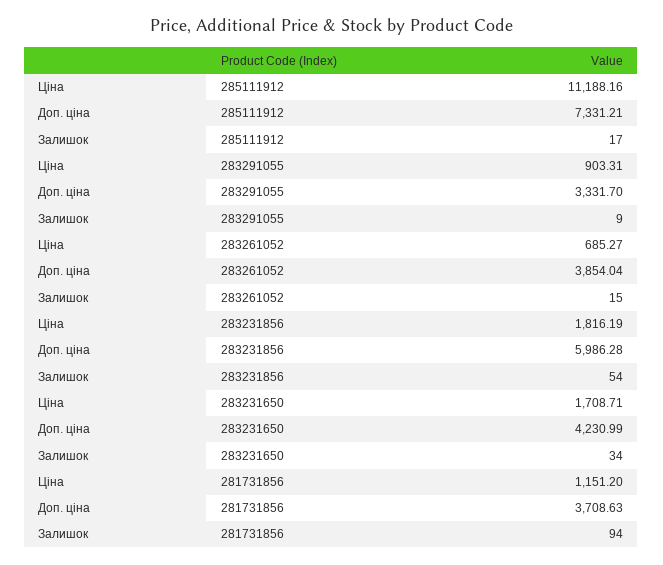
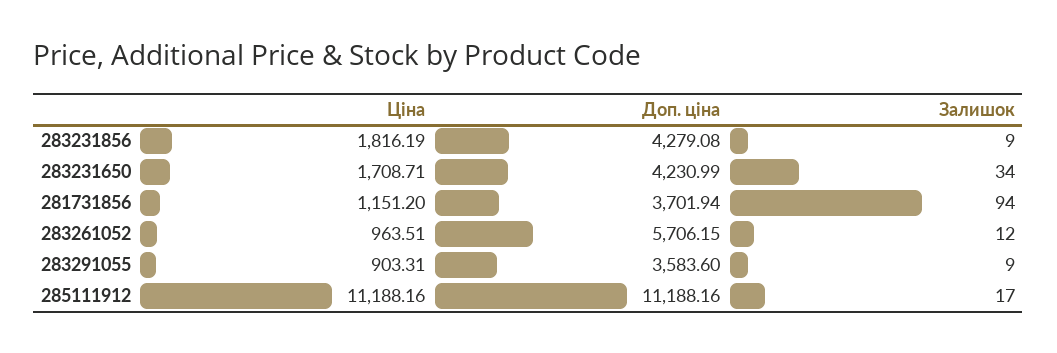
  {
    "Ціна": {
      "285111912": 11188.16,
      "283291055": 903.31,
-     "283261052": 685.27,
+     "283261052": 963.51,
      "283231856": 1816.19,
      "283231650": 1708.71,
      "281731856": 1151.2
    },
    "Доп. ціна": {
-     "285111912": 7331.21,
+     "285111912": 11188.16,
-     "283291055": 3331.7,
+     "283291055": 3583.6,
-     "283261052": 3854.04,
+     "283261052": 5706.15,
-     "283231856": 5986.28,
+     "283231856": 4279.08,
      "283231650": 4230.99,
-     "281731856": 3708.63
+     "281731856": 3701.94
    },
    "Залишок": {
      "285111912": 17,
      "283291055": 9,
-     "283261052": 15,
+     "283261052": 12,
-     "283231856": 54,
+     "283231856": 9,
      "283231650": 34,
      "281731856": 94
    }
  }

